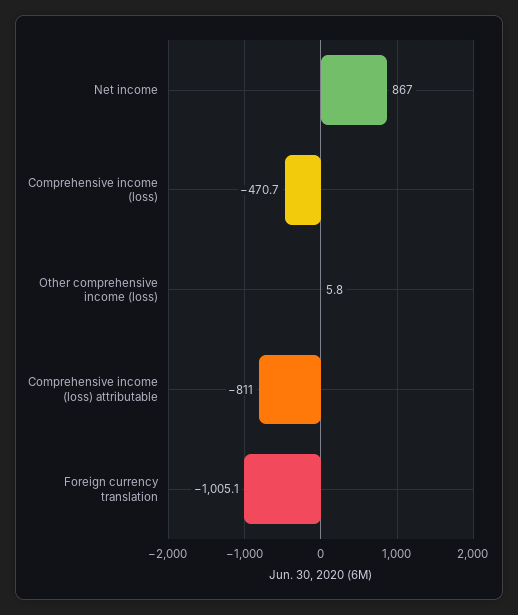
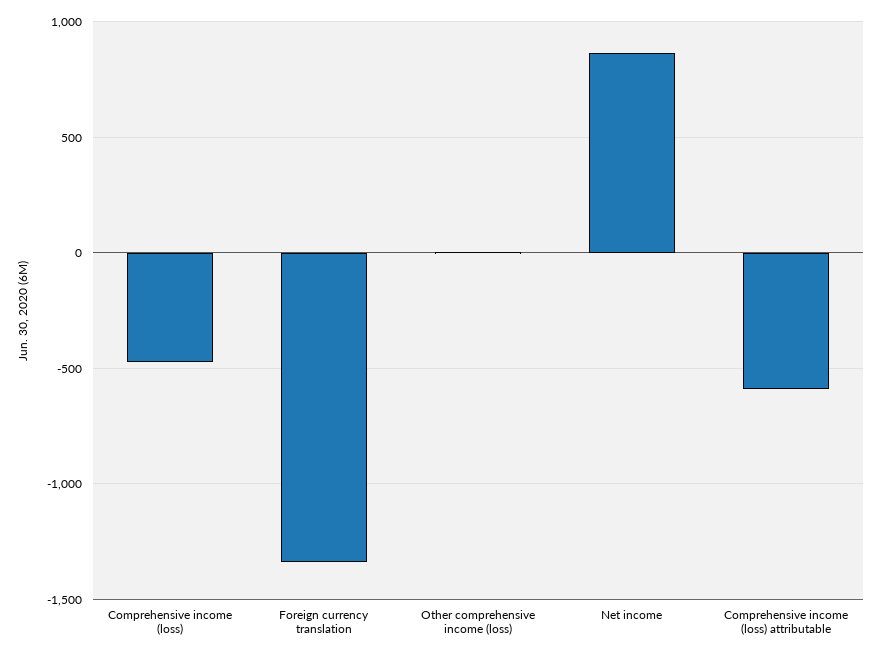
  {
    "Net income": 867,
    "Comprehensive income (loss)": -470.7,
    "Other comprehensive income (loss)": 5.8,
-   "Comprehensive income (loss) attributable": -811,
+   "Comprehensive income (loss) attributable": -600,
-   "Foreign currency translation": -1005.1
+   "Foreign currency translation": -1350
  }

